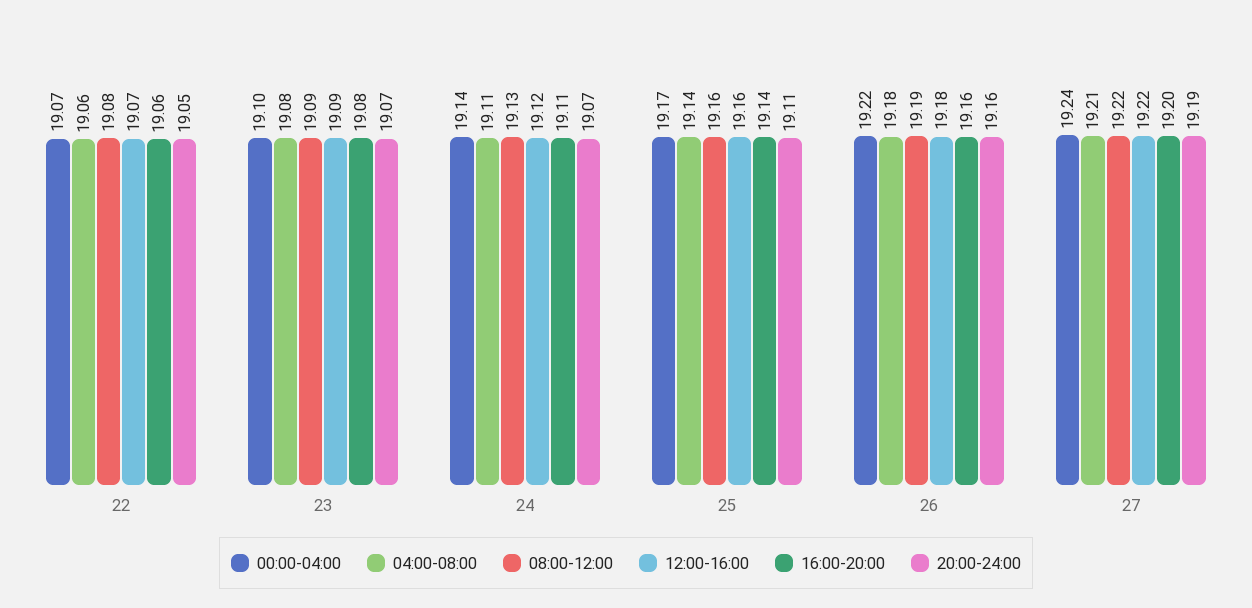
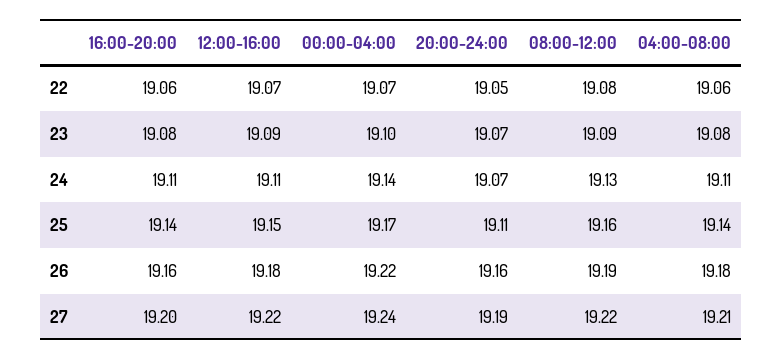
  {
    "00:00-04:00": {
      "22": 19.07,
      "23": 19.1,
      "24": 19.14,
      "25": 19.17,
      "26": 19.22,
      "27": 19.24
    },
    "04:00-08:00": {
      "22": 19.06,
      "23": 19.08,
      "24": 19.11,
      "25": 19.14,
      "26": 19.18,
      "27": 19.21
    },
    "08:00-12:00": {
      "22": 19.08,
      "23": 19.09,
      "24": 19.13,
      "25": 19.16,
      "26": 19.19,
      "27": 19.22
    },
    "12:00-16:00": {
      "22": 19.07,
      "23": 19.09,
-     "24": 19.12,
+     "24": 19.11,
-     "25": 19.16,
+     "25": 19.15,
      "26": 19.18,
      "27": 19.22
    },
    "16:00-20:00": {
      "22": 19.06,
      "23": 19.08,
      "24": 19.11,
      "25": 19.14,
      "26": 19.16,
      "27": 19.2
    },
    "20:00-24:00": {
      "22": 19.05,
      "23": 19.07,
      "24": 19.07,
      "25": 19.11,
      "26": 19.16,
      "27": 19.19
    }
  }

